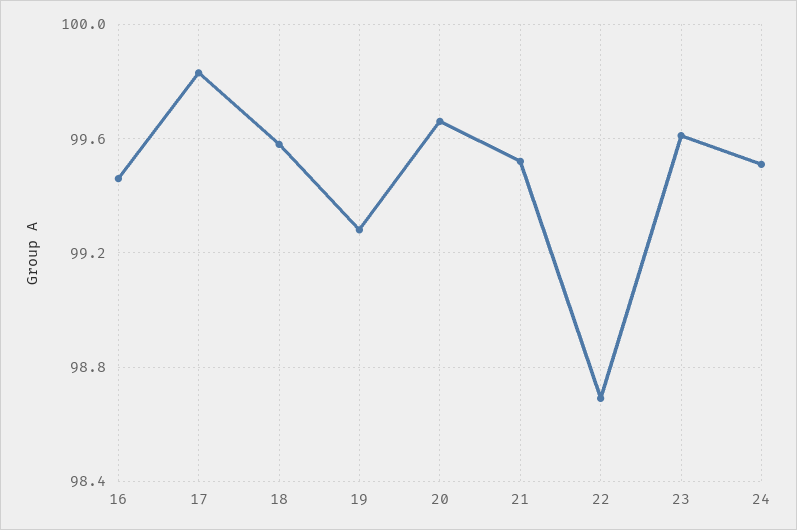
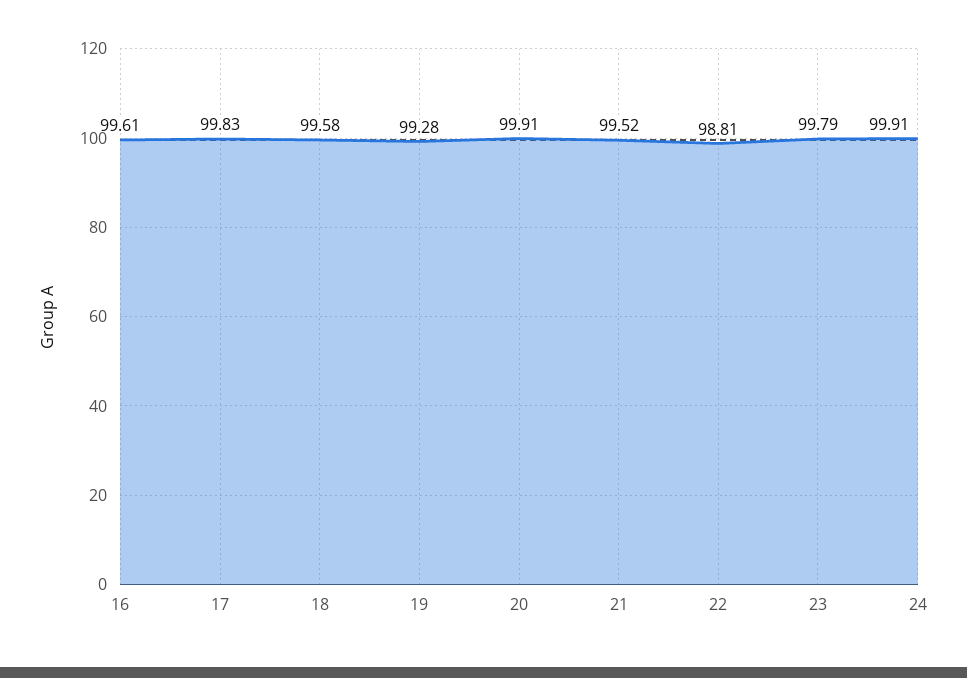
  {
-   "16": 99.45,
+   "16": 99.61,
    "17": 99.83,
    "18": 99.58,
    "19": 99.28,
-   "20": 99.65,
+   "20": 99.91,
    "21": 99.52,
-   "22": 98.7,
+   "22": 98.81,
-   "23": 99.6,
+   "23": 99.79,
-   "24": 99.5
+   "24": 99.91
  }

